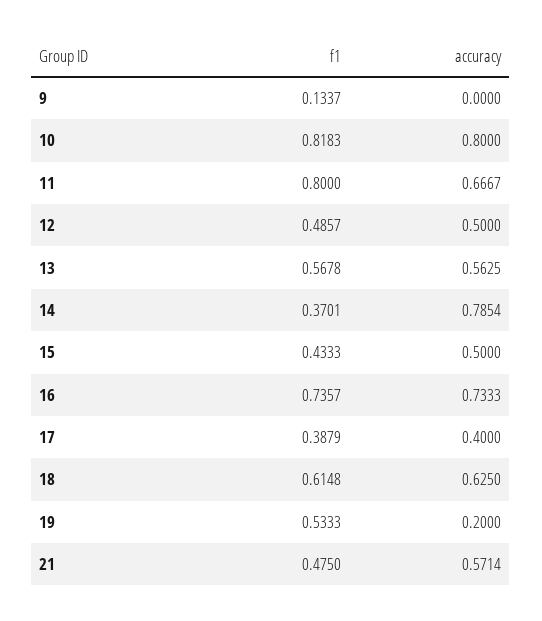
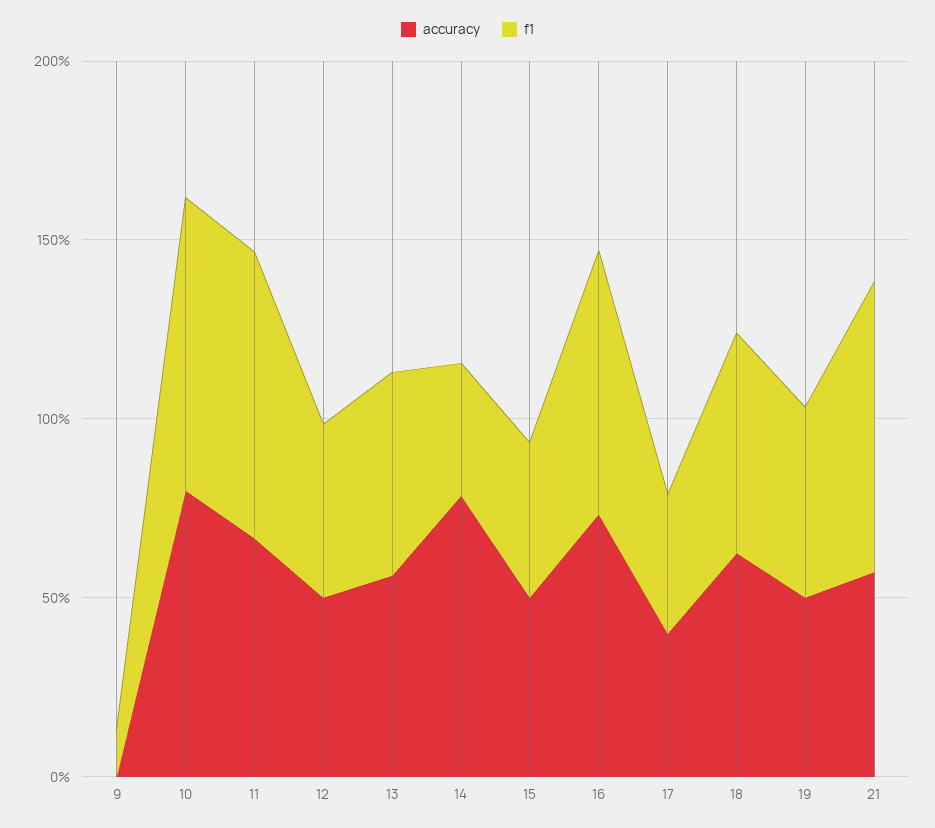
  {
    "f1": {
      "9": 0.1337,
      "10": 0.8183,
      "11": 0.8,
      "12": 0.4857,
      "13": 0.5678,
      "14": 0.3701,
      "15": 0.4333,
      "16": 0.7357,
      "17": 0.3879,
      "18": 0.6148,
      "19": 0.5333,
-     "21": 0.475
+     "21": 0.8
    },
    "accuracy": {
      "9": 0,
      "10": 0.8,
      "11": 0.6667,
      "12": 0.5,
      "13": 0.5625,
      "14": 0.7854,
      "15": 0.5,
      "16": 0.7333,
      "17": 0.4,
      "18": 0.625,
-     "19": 0.2,
+     "19": 0.5,
      "21": 0.5714
    }
  }

